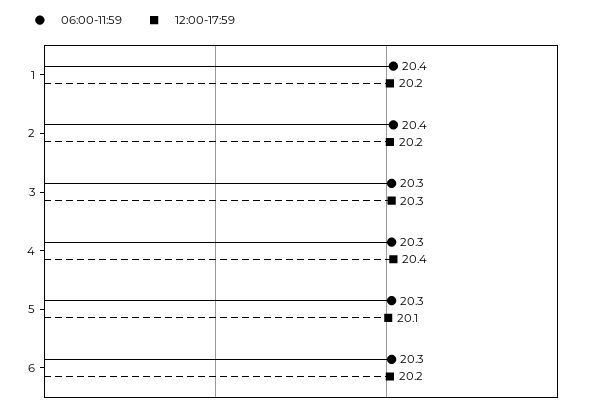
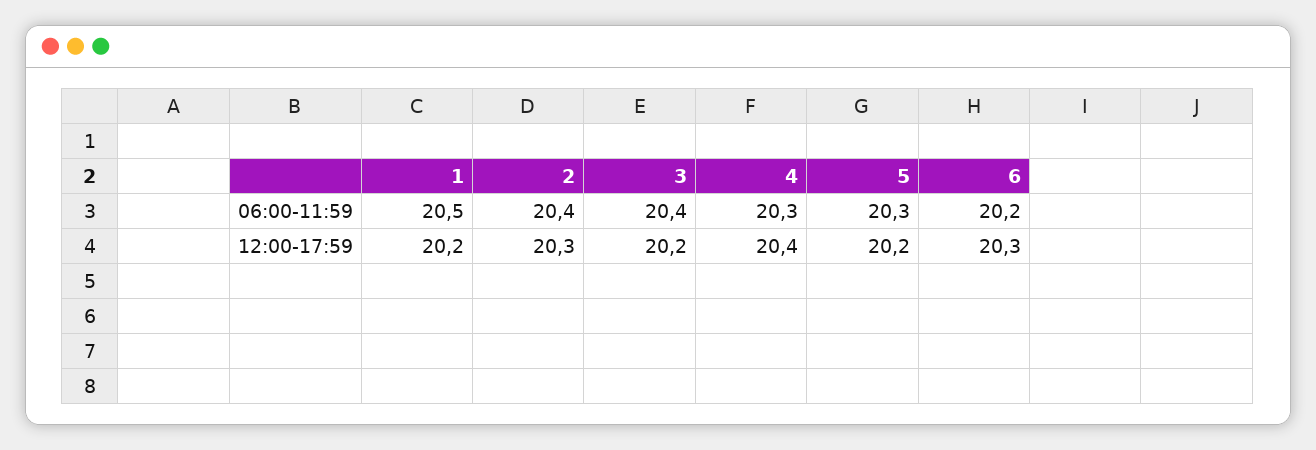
  {
    "06:00-11:59": {
-     "1": 20.4,
+     "1": 20.5,
      "2": 20.4,
-     "3": 20.3,
+     "3": 20.4,
      "4": 20.3,
      "5": 20.3,
-     "6": 20.3
+     "6": 20.2
    },
    "12:00-17:59": {
      "1": 20.2,
-     "2": 20.2,
+     "2": 20.3,
-     "3": 20.3,
+     "3": 20.2,
      "4": 20.4,
-     "5": 20.1,
+     "5": 20.2,
-     "6": 20.2
+     "6": 20.3
    }
  }

